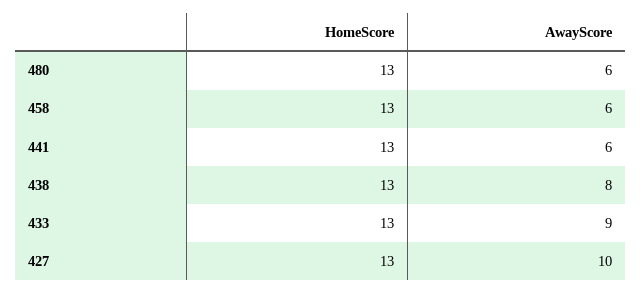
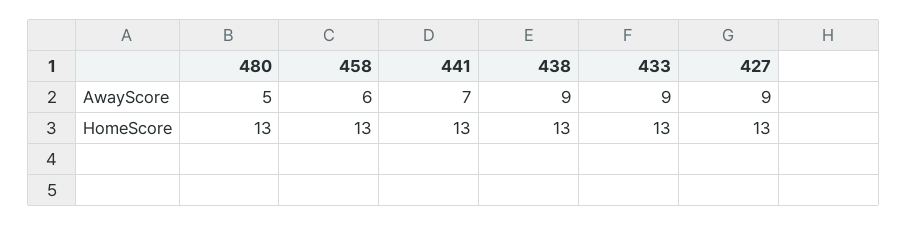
  {
    "HomeScore": {
      "480": 13,
      "458": 13,
      "441": 13,
      "438": 13,
      "433": 13,
      "427": 13
    },
    "AwayScore": {
-     "480": 6,
+     "480": 5,
      "458": 6,
-     "441": 6,
+     "441": 7,
-     "438": 8,
+     "438": 9,
      "433": 9,
-     "427": 10
+     "427": 9
    }
  }

